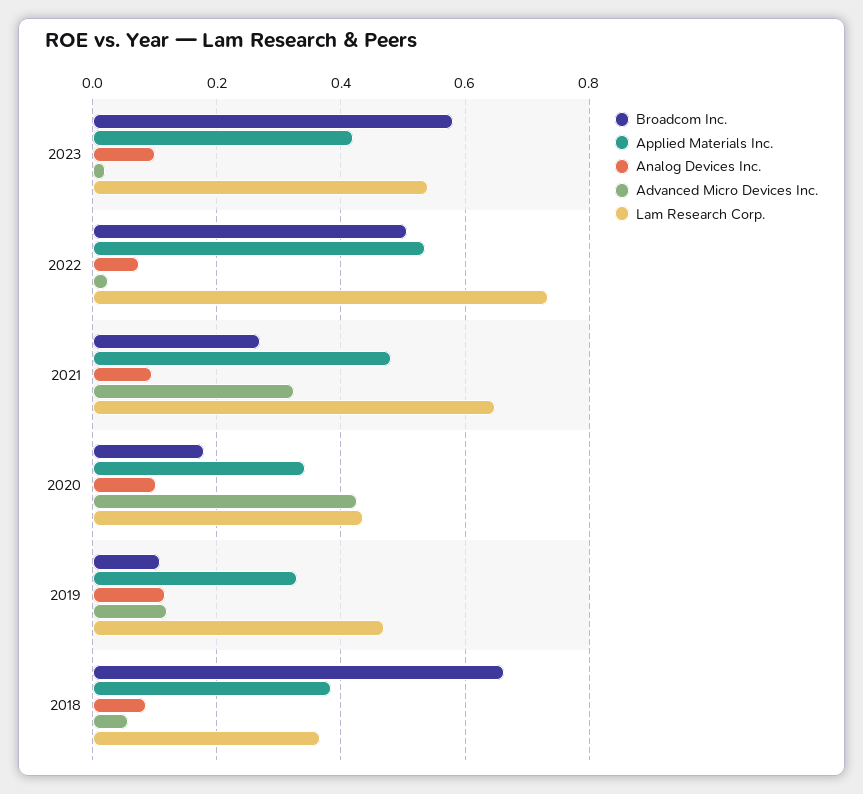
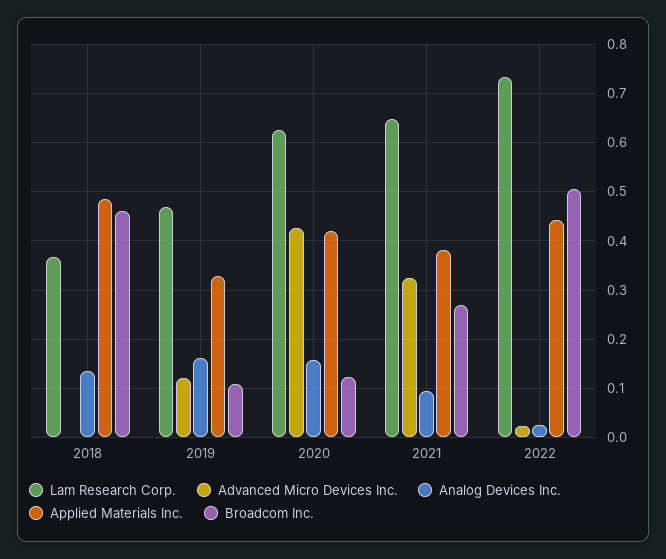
  {
    "Broadcom Inc.": {
-     "2023": 0.58,
      "2022": 0.5,
      "2021": 0.26,
-     "2020": 0.18,
+     "2020": 0.12,
      "2019": 0.1,
-     "2018": 0.66
+     "2018": 0.46
    },
    "Applied Materials Inc.": {
-     "2023": 0.42,
-     "2022": 0.54,
+     "2022": 0.44,
-     "2021": 0.48,
+     "2021": 0.38,
-     "2020": 0.34,
+     "2020": 0.42,
      "2019": 0.32,
-     "2018": 0.38
+     "2018": 0.48
    },
    "Analog Devices Inc.": {
-     "2023": 0.1,
-     "2022": 0.08,
+     "2022": 0.02,
      "2021": 0.1,
-     "2020": 0.1,
+     "2020": 0.16,
-     "2019": 0.12,
+     "2019": 0.16,
-     "2018": 0.08
+     "2018": 0.14
    },
    "Advanced Micro Devices Inc.": {
-     "2023": 0.02,
      "2022": 0.02,
      "2021": 0.32,
      "2020": 0.42,
      "2019": 0.12,
-     "2018": 0.06
+     "2018": 0
    },
    "Lam Research Corp.": {
-     "2023": 0.54,
      "2022": 0.74,
      "2021": 0.64,
-     "2020": 0.44,
+     "2020": 0.62,
      "2019": 0.46,
      "2018": 0.36
    }
  }

